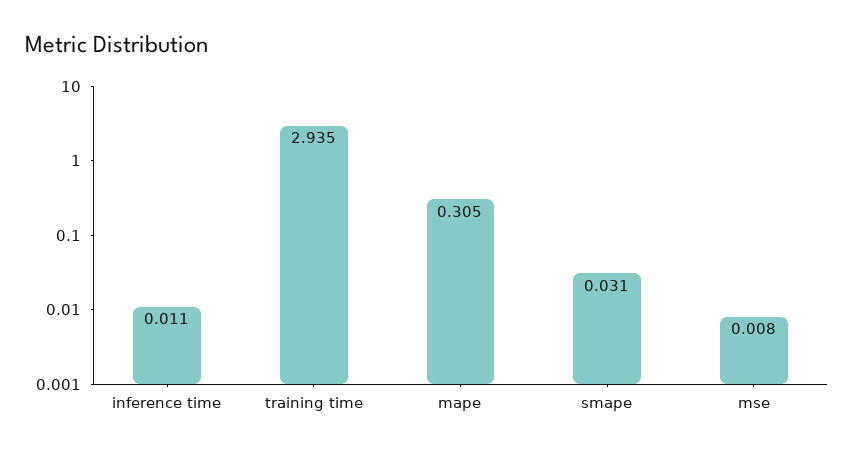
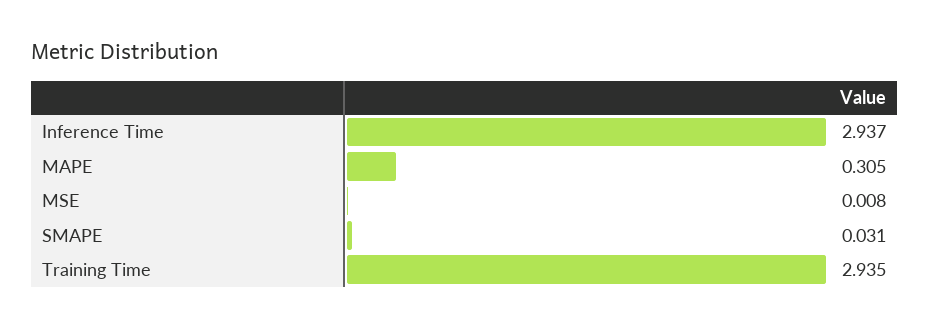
  {
-   "inference time": 0.011,
+   "inference time": 2.937,
    "training time": 2.935,
    "mape": 0.305,
    "smape": 0.031,
    "mse": 0.008
  }

